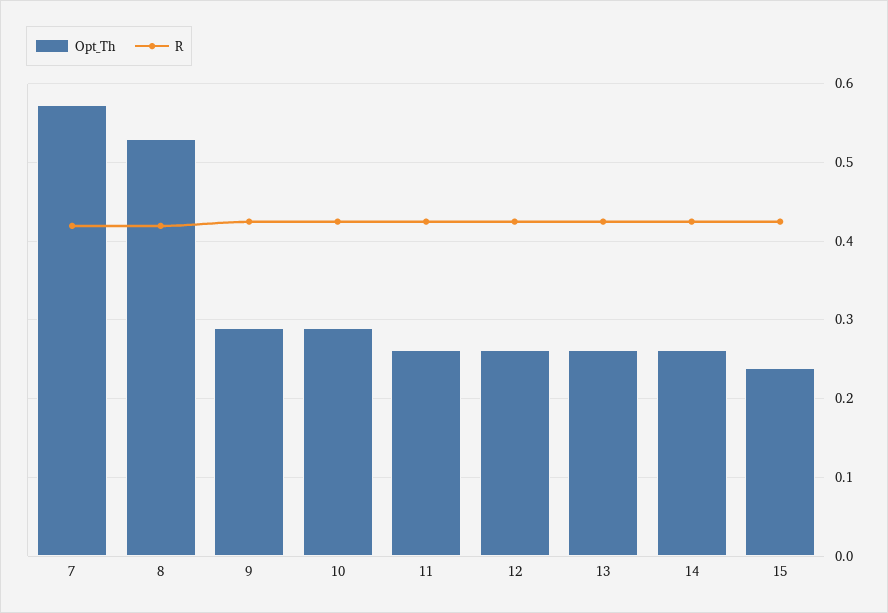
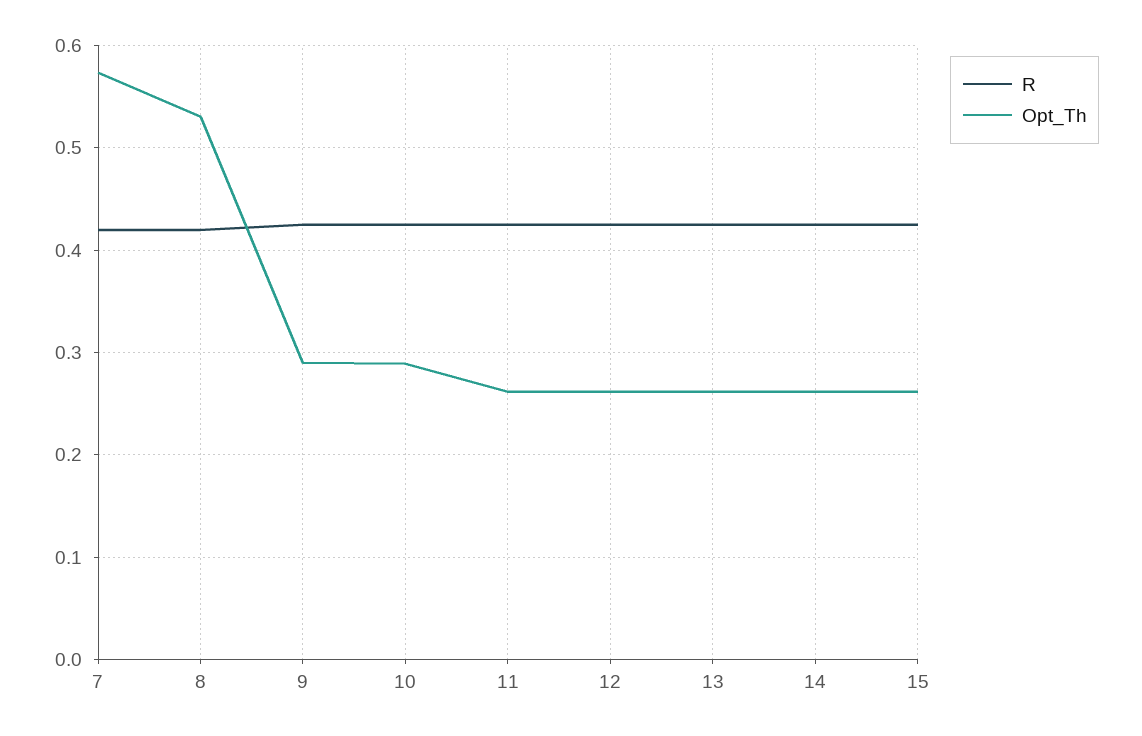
  {
    "Opt_Th": {
      "7": 0.57,
      "8": 0.53,
      "9": 0.29,
      "10": 0.29,
      "11": 0.26,
      "12": 0.26,
      "13": 0.26,
      "14": 0.26,
-     "15": 0.24
+     "15": 0.26
    },
    "R": {
      "7": 0.42,
      "8": 0.42,
      "9": 0.42,
      "10": 0.42,
      "11": 0.42,
      "12": 0.42,
      "13": 0.42,
      "14": 0.42,
      "15": 0.42
    }
  }

